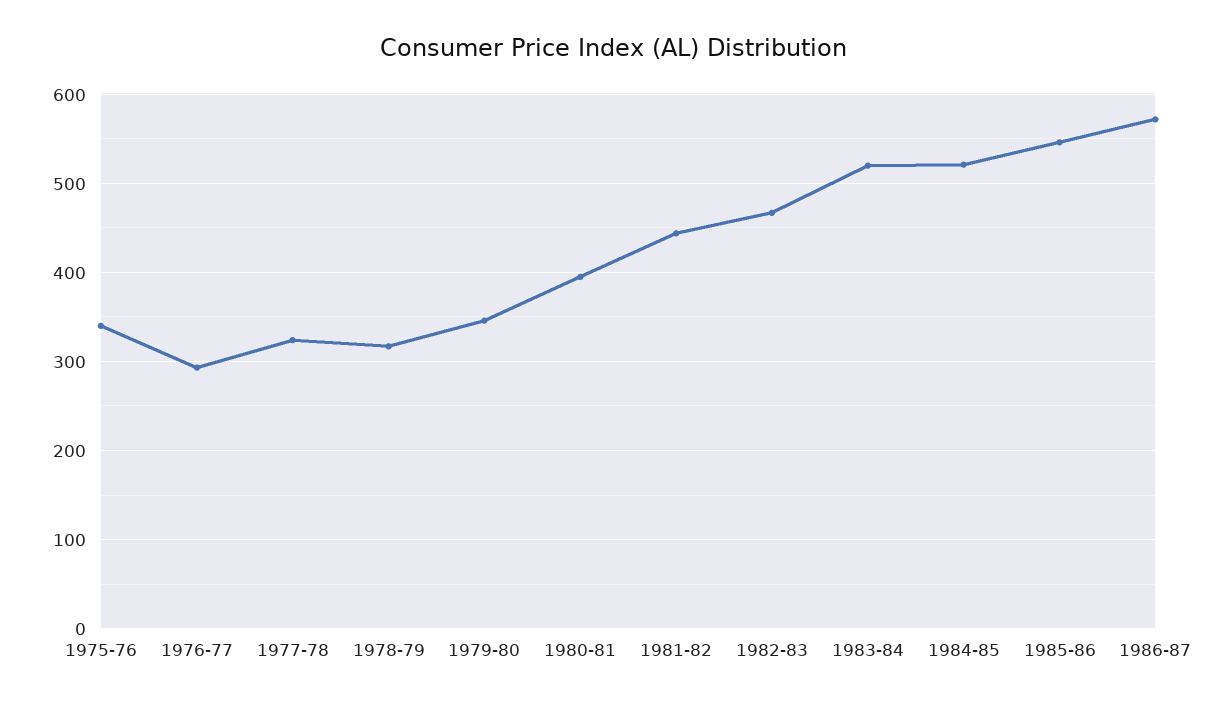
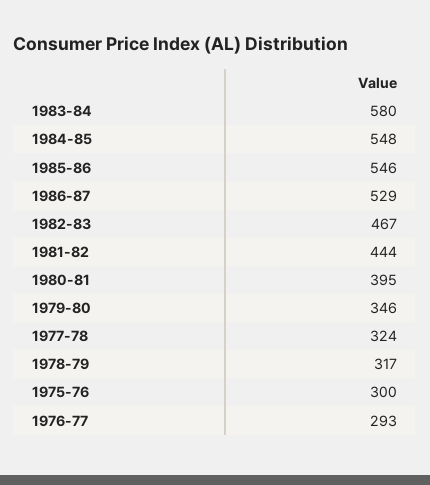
  {
-   "1975-76": 340,
+   "1975-76": 300,
    "1976-77": 293,
    "1977-78": 324,
    "1978-79": 317,
    "1979-80": 346,
    "1980-81": 395,
    "1981-82": 444,
    "1982-83": 467,
-   "1983-84": 520,
+   "1983-84": 580,
-   "1984-85": 520,
+   "1984-85": 548,
    "1985-86": 546,
-   "1986-87": 570
+   "1986-87": 529
  }

